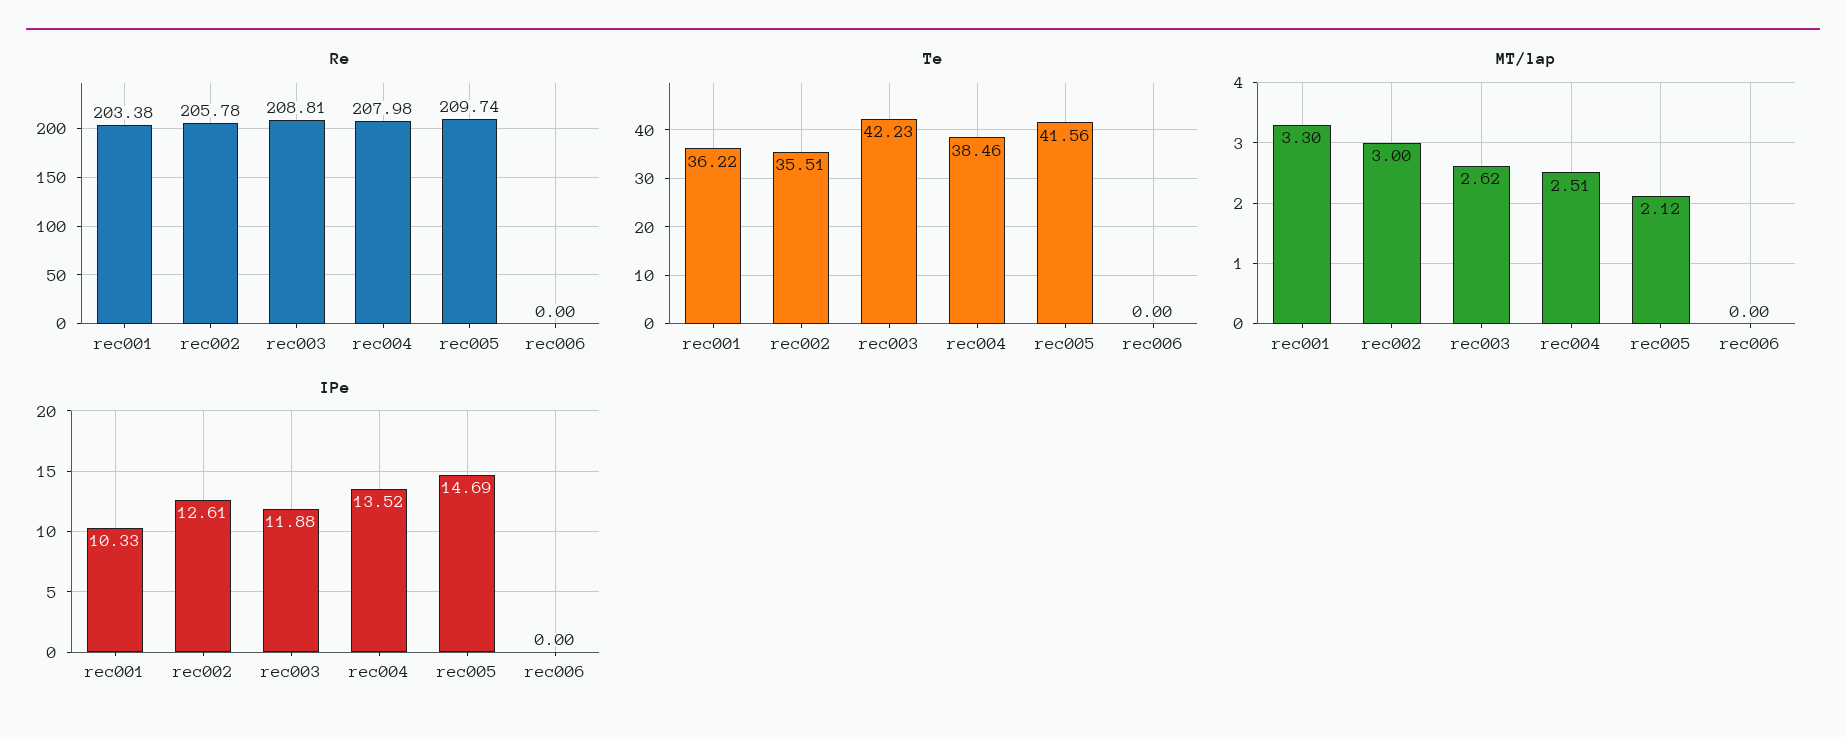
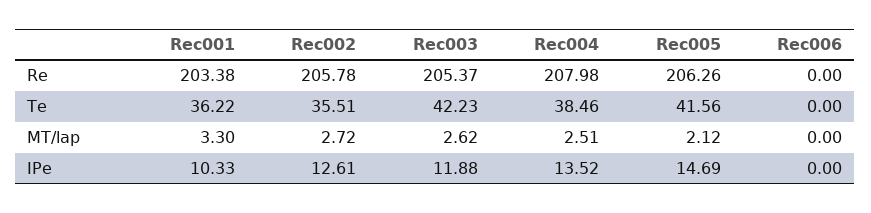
  {
    "Re": {
      "rec001": 203.38,
      "rec002": 205.78,
-     "rec003": 208.81,
+     "rec003": 205.37,
      "rec004": 207.98,
-     "rec005": 209.74,
+     "rec005": 206.26,
      "rec006": 0
    },
    "Te": {
      "rec001": 36.22,
      "rec002": 35.51,
      "rec003": 42.23,
      "rec004": 38.46,
      "rec005": 41.56,
      "rec006": 0
    },
    "MT/lap": {
      "rec001": 3.3,
-     "rec002": 3,
+     "rec002": 2.72,
      "rec003": 2.62,
      "rec004": 2.51,
      "rec005": 2.12,
      "rec006": 0
    },
    "IPe": {
      "rec001": 10.33,
      "rec002": 12.61,
      "rec003": 11.88,
      "rec004": 13.52,
      "rec005": 14.69,
      "rec006": 0
    }
  }

